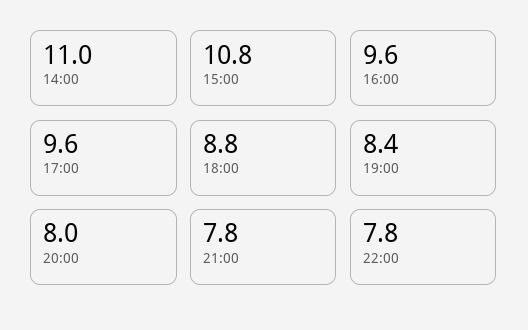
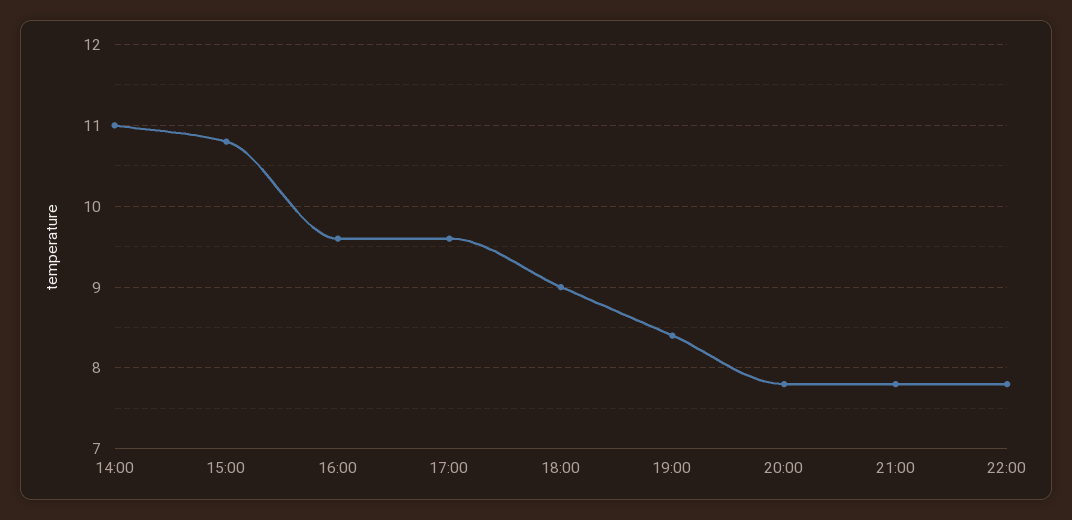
  {
    "14:00": 11,
    "15:00": 10.8,
    "16:00": 9.6,
    "17:00": 9.6,
-   "18:00": 8.8,
+   "18:00": 9,
    "19:00": 8.4,
-   "20:00": 8,
+   "20:00": 7.8,
    "21:00": 7.8,
    "22:00": 7.8
  }

